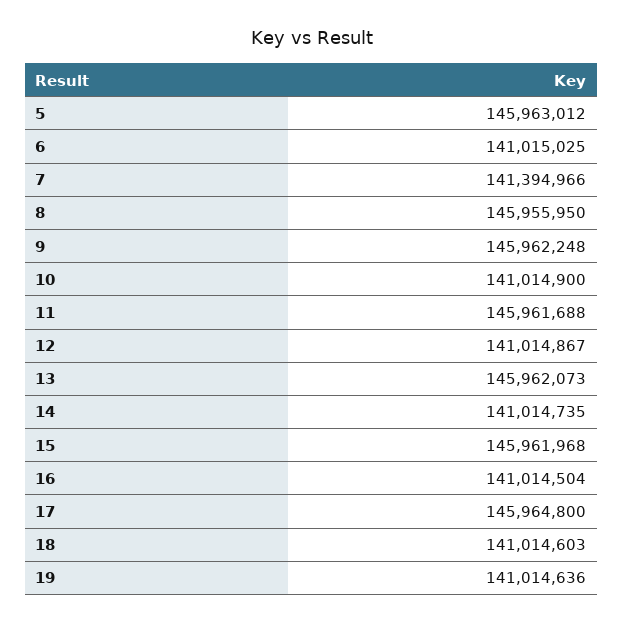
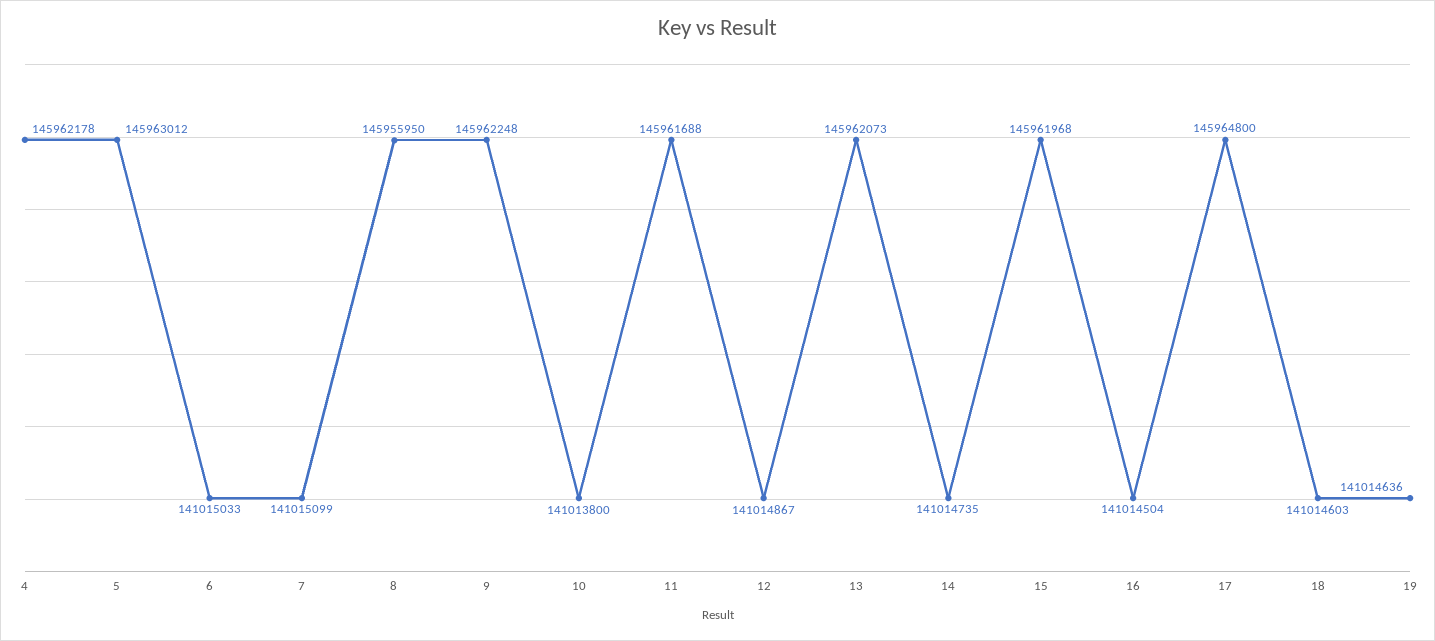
  {
    "5": 145963012,
-   "6": 141015025,
+   "6": 141015033,
-   "7": 141394966,
+   "7": 141015099,
    "8": 145955950,
    "9": 145962248,
-   "10": 141014900,
+   "10": 141013800,
    "11": 145961688,
    "12": 141014867,
    "13": 145962073,
    "14": 141014735,
    "15": 145961968,
    "16": 141014504,
    "17": 145964800,
    "18": 141014603,
-   "19": 141014636
+   "19": 141014636,
+   "4": 145962178
  }

